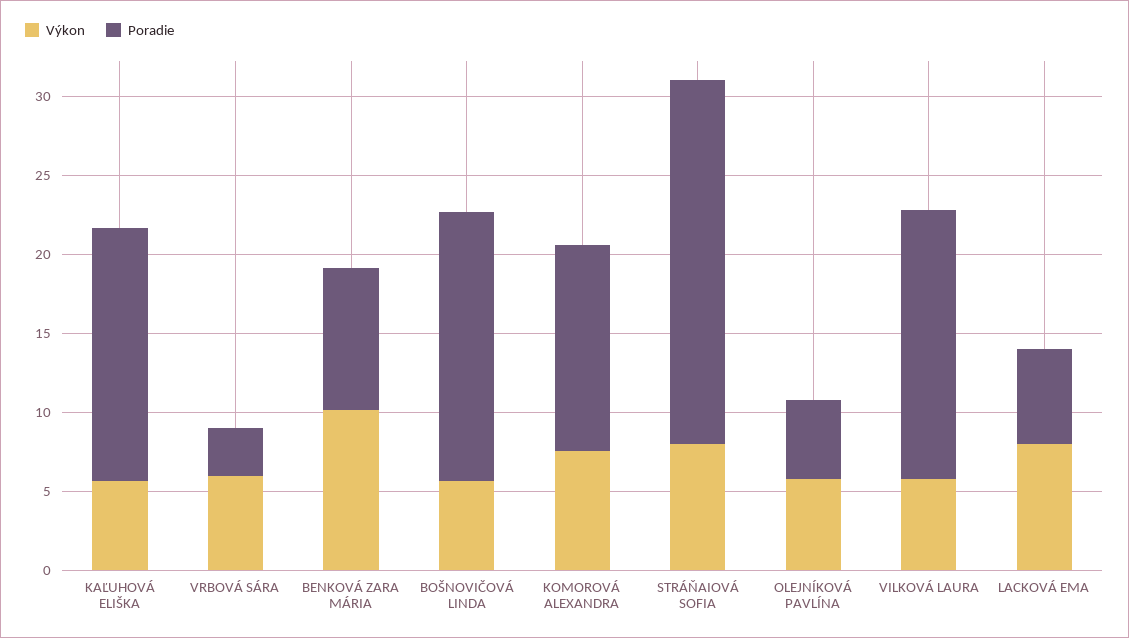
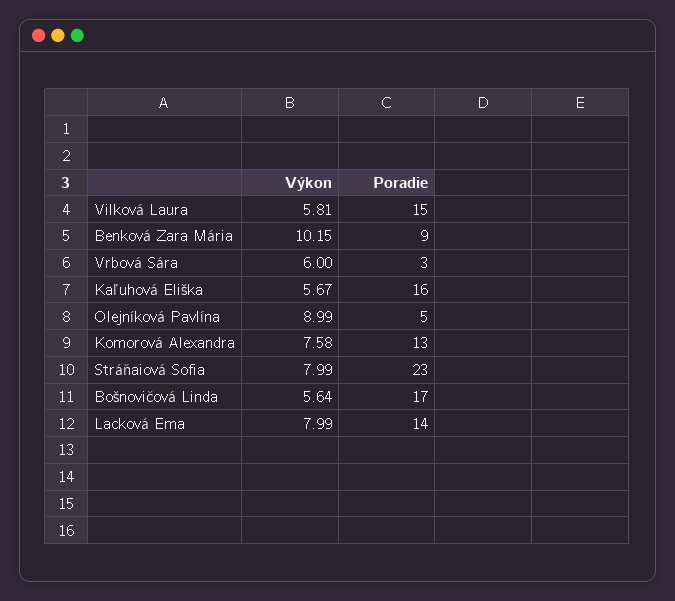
  {
    "Výkon": {
      "KAĽUHOVÁ ELIŠKA": 5.67,
      "VRBOVÁ SÁRA": 6,
      "BENKOVÁ ZARA MÁRIA": 10.15,
      "BOŠNOVIČOVÁ LINDA": 5.64,
      "KOMOROVÁ ALEXANDRA": 7.58,
      "STRÁŇAIOVÁ SOFIA": 7.99,
-     "OLEJNÍKOVÁ PAVLÍNA": 6,
+     "OLEJNÍKOVÁ PAVLÍNA": 8.99,
      "VILKOVÁ LAURA": 5.81,
      "LACKOVÁ EMA": 7.99
    },
    "Poradie": {
      "KAĽUHOVÁ ELIŠKA": 16,
      "VRBOVÁ SÁRA": 3,
      "BENKOVÁ ZARA MÁRIA": 9,
      "BOŠNOVIČOVÁ LINDA": 17,
      "KOMOROVÁ ALEXANDRA": 13,
      "STRÁŇAIOVÁ SOFIA": 23,
      "OLEJNÍKOVÁ PAVLÍNA": 5,
-     "VILKOVÁ LAURA": 17,
+     "VILKOVÁ LAURA": 15,
-     "LACKOVÁ EMA": 6
+     "LACKOVÁ EMA": 14
    }
  }

